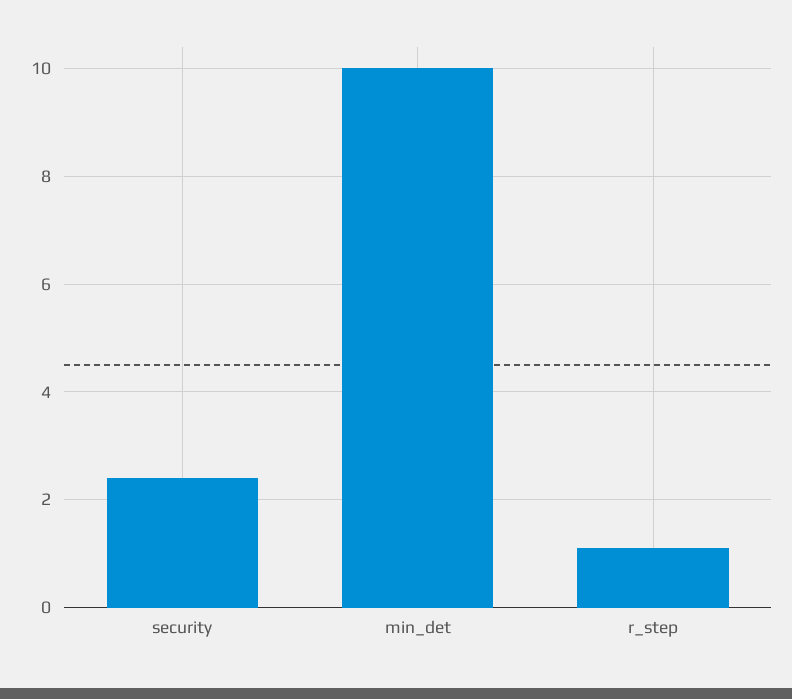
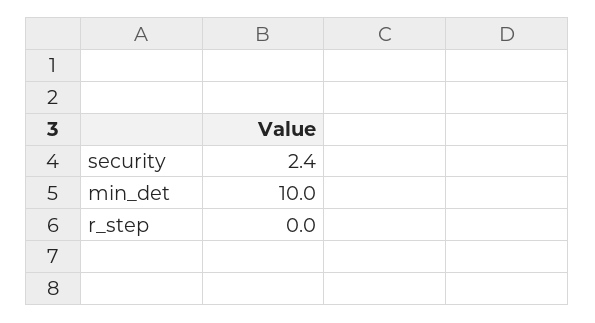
  {
    "security": 2.4,
    "min_det": 10,
-   "r_step": 1
+   "r_step": 0
  }

